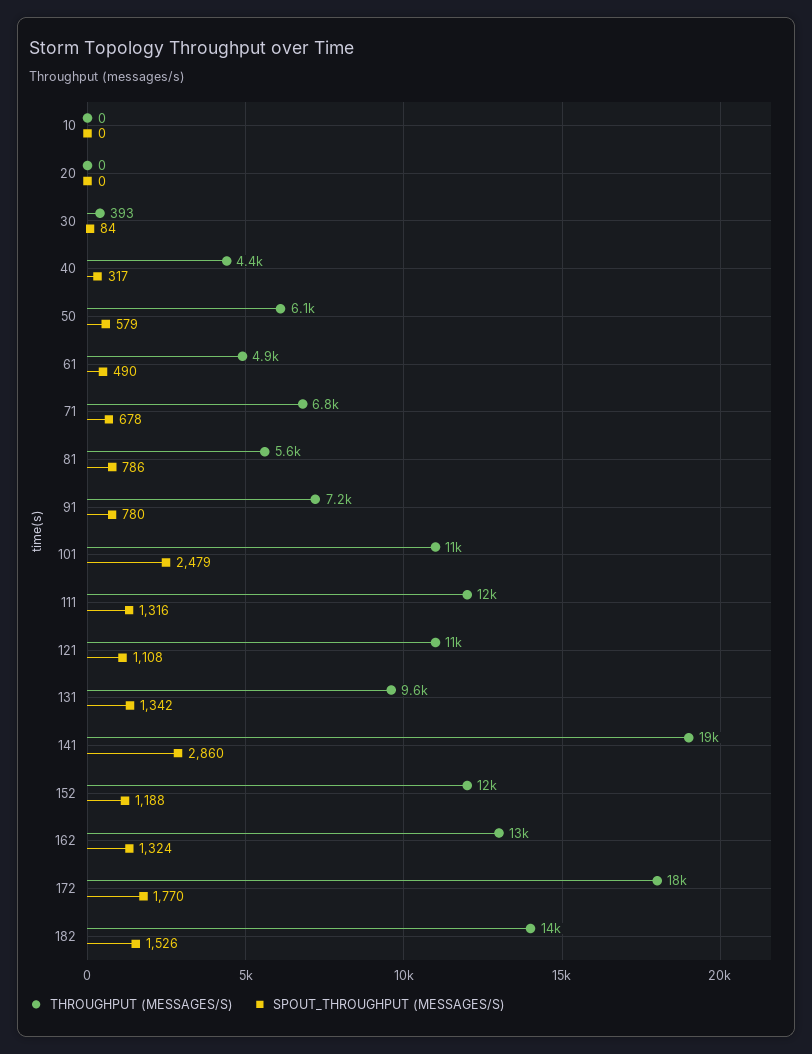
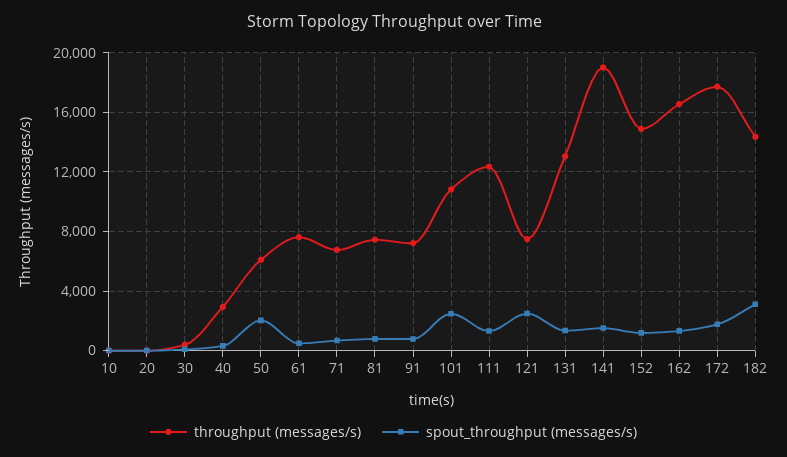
  {
    "THROUGHPUT (MESSAGES/S)": {
      "10": 0,
      "20": 0,
      "30": 393,
-     "40": 4400,
+     "40": 3000,
      "50": 6100,
-     "61": 4900,
+     "61": 7500,
      "71": 6800,
-     "81": 5600,
+     "81": 7500,
      "91": 7200,
      "101": 11000,
      "111": 12000,
-     "121": 11000,
+     "121": 7500,
-     "131": 9600,
+     "131": 13000,
      "141": 19000,
-     "152": 12000,
+     "152": 15000,
-     "162": 13000,
+     "162": 16500,
      "172": 18000,
      "182": 14000
    },
    "SPOUT_THROUGHPUT (MESSAGES/S)": {
      "10": 0,
      "20": 0,
      "30": 84,
      "40": 317,
-     "50": 579,
+     "50": 2000,
      "61": 490,
      "71": 678,
      "81": 786,
      "91": 780,
      "101": 2479,
      "111": 1316,
-     "121": 1108,
+     "121": 2500,
      "131": 1342,
-     "141": 2860,
+     "141": 1500,
      "152": 1188,
      "162": 1324,
      "172": 1770,
-     "182": 1526
+     "182": 3000
    }
  }

